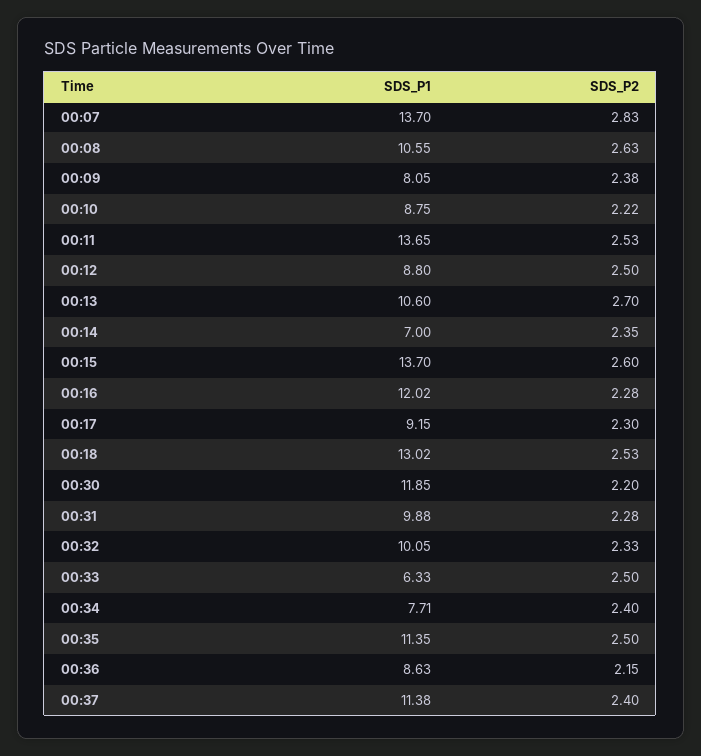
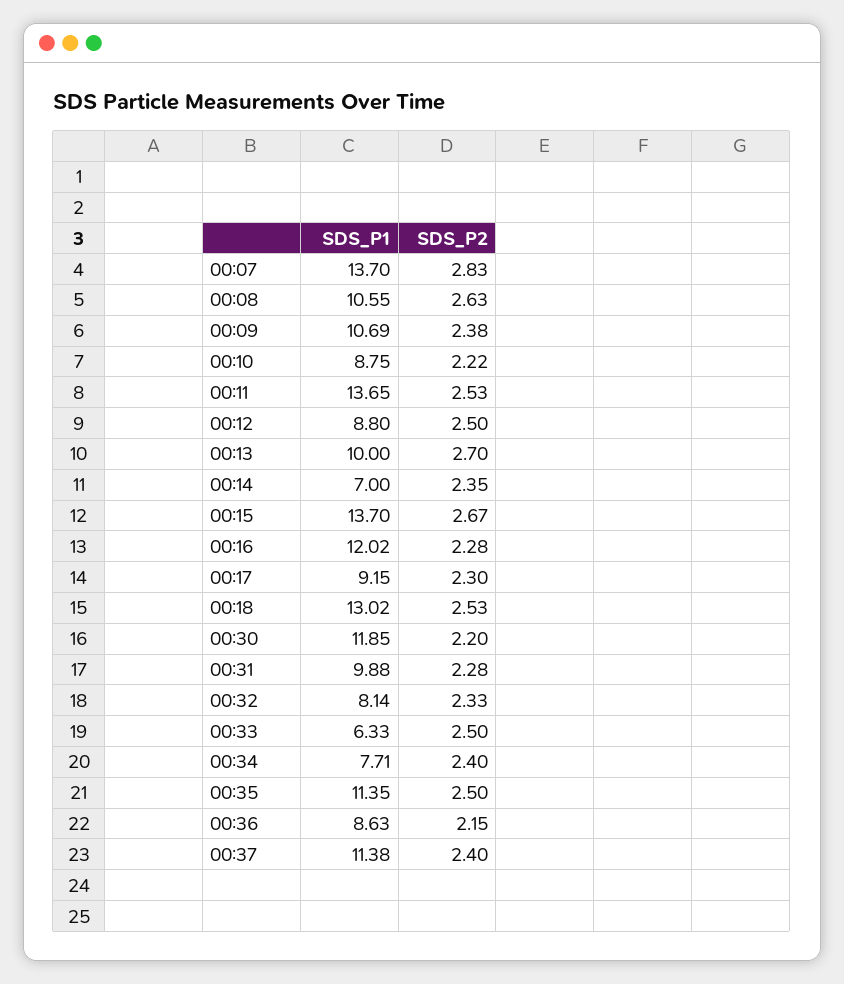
  {
    "SDS_P1": {
      "00:07": 13.7,
      "00:08": 10.55,
-     "00:09": 8.05,
+     "00:09": 10.69,
      "00:10": 8.75,
      "00:11": 13.65,
      "00:12": 8.8,
-     "00:13": 10.6,
+     "00:13": 10,
      "00:14": 7,
      "00:15": 13.7,
      "00:16": 12.02,
      "00:17": 9.15,
      "00:18": 13.02,
      "00:30": 11.85,
      "00:31": 9.88,
-     "00:32": 10.05,
+     "00:32": 8.14,
      "00:33": 6.33,
      "00:34": 7.71,
      "00:35": 11.35,
      "00:36": 8.63,
      "00:37": 11.38
    },
    "SDS_P2": {
      "00:07": 2.83,
      "00:08": 2.63,
      "00:09": 2.38,
      "00:10": 2.22,
      "00:11": 2.53,
      "00:12": 2.5,
      "00:13": 2.7,
      "00:14": 2.35,
-     "00:15": 2.6,
+     "00:15": 2.67,
      "00:16": 2.28,
      "00:17": 2.3,
      "00:18": 2.53,
      "00:30": 2.2,
      "00:31": 2.28,
      "00:32": 2.33,
      "00:33": 2.5,
      "00:34": 2.4,
      "00:35": 2.5,
      "00:36": 2.15,
      "00:37": 2.4
    }
  }

